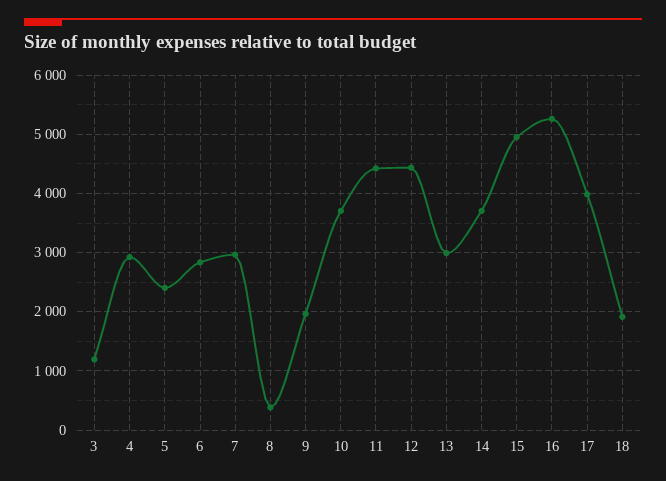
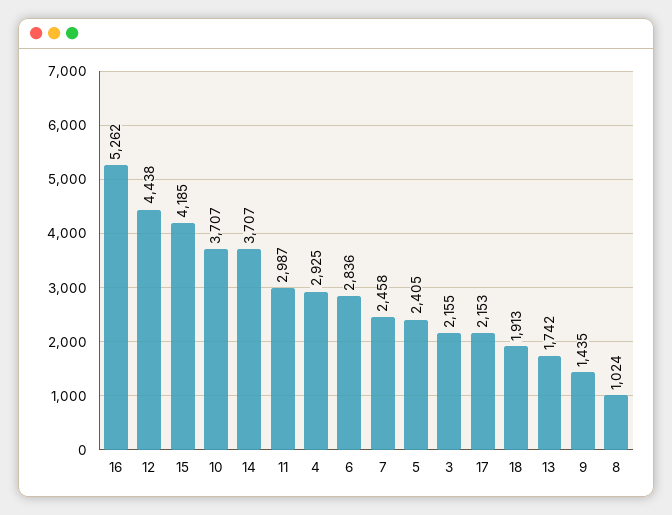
  {
-   "3": 1200,
+   "3": 2155,
    "4": 2925,
    "5": 2405,
    "6": 2836,
-   "7": 3000,
+   "7": 2458,
-   "8": 400,
+   "8": 1024,
-   "9": 2000,
+   "9": 1435,
    "10": 3707,
-   "11": 4400,
+   "11": 2987,
    "12": 4438,
-   "13": 3000,
+   "13": 1742,
    "14": 3707,
-   "15": 5000,
+   "15": 4185,
    "16": 5262,
-   "17": 4000,
+   "17": 2153,
    "18": 1913
  }

